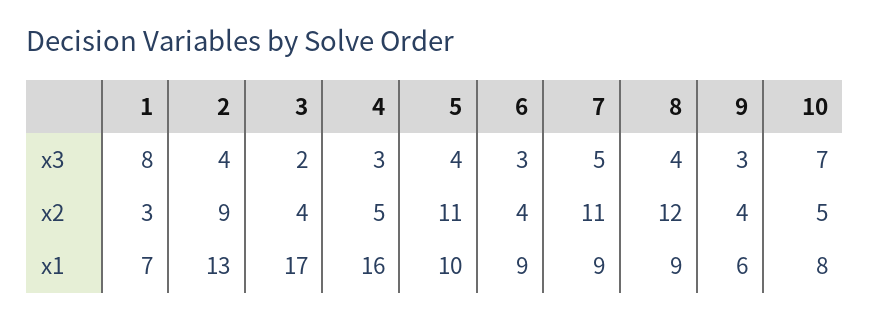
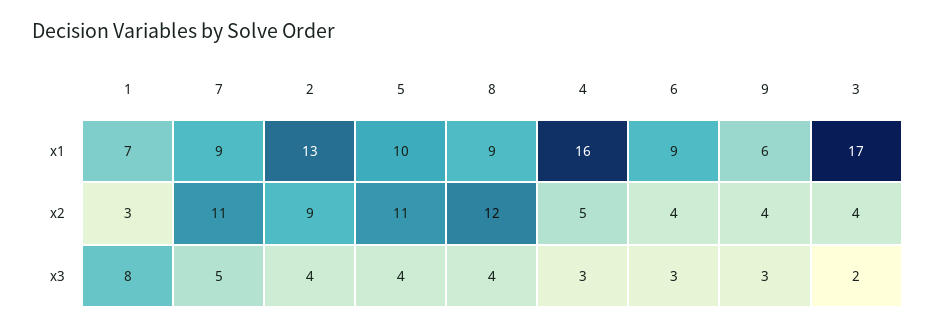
  {
    "1": {
      "x3": 8,
      "x2": 3,
      "x1": 7
    },
    "2": {
      "x3": 4,
      "x2": 9,
      "x1": 13
    },
    "3": {
      "x3": 2,
      "x2": 4,
      "x1": 17
    },
    "4": {
      "x3": 3,
      "x2": 5,
      "x1": 16
    },
    "5": {
      "x3": 4,
      "x2": 11,
      "x1": 10
    },
    "6": {
      "x3": 3,
      "x2": 4,
      "x1": 9
    },
    "7": {
      "x3": 5,
      "x2": 11,
      "x1": 9
    },
    "8": {
      "x3": 4,
      "x2": 12,
      "x1": 9
    },
    "9": {
      "x3": 3,
      "x2": 4,
      "x1": 6
-   },
+   }
-   "10": {
-     "x3": 7,
-     "x2": 5,
-     "x1": 8
-   }
  }

